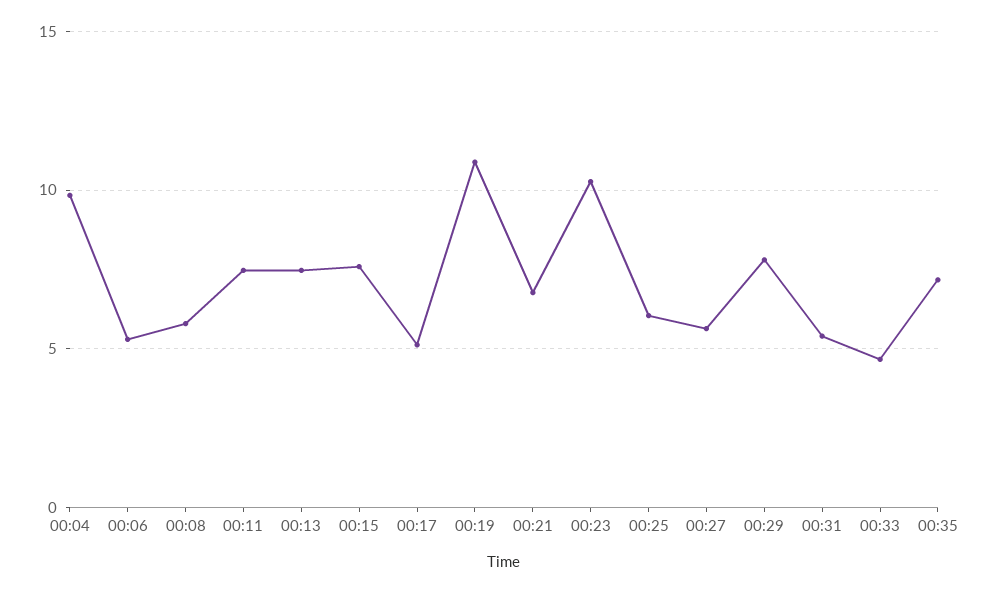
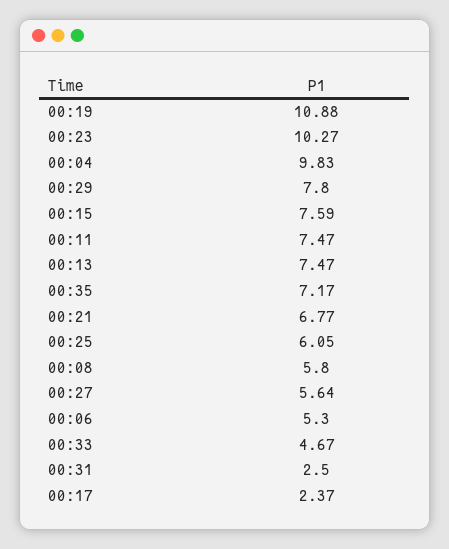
  {
    "00:04": 9.83,
    "00:06": 5.3,
    "00:08": 5.8,
    "00:11": 7.47,
    "00:13": 7.47,
    "00:15": 7.59,
-   "00:17": 5,
+   "00:17": 2.37,
    "00:19": 10.88,
    "00:21": 6.77,
    "00:23": 10.27,
    "00:25": 6.05,
    "00:27": 5.64,
    "00:29": 7.8,
-   "00:31": 5.5,
+   "00:31": 2.5,
    "00:33": 4.67,
    "00:35": 7.17
  }

